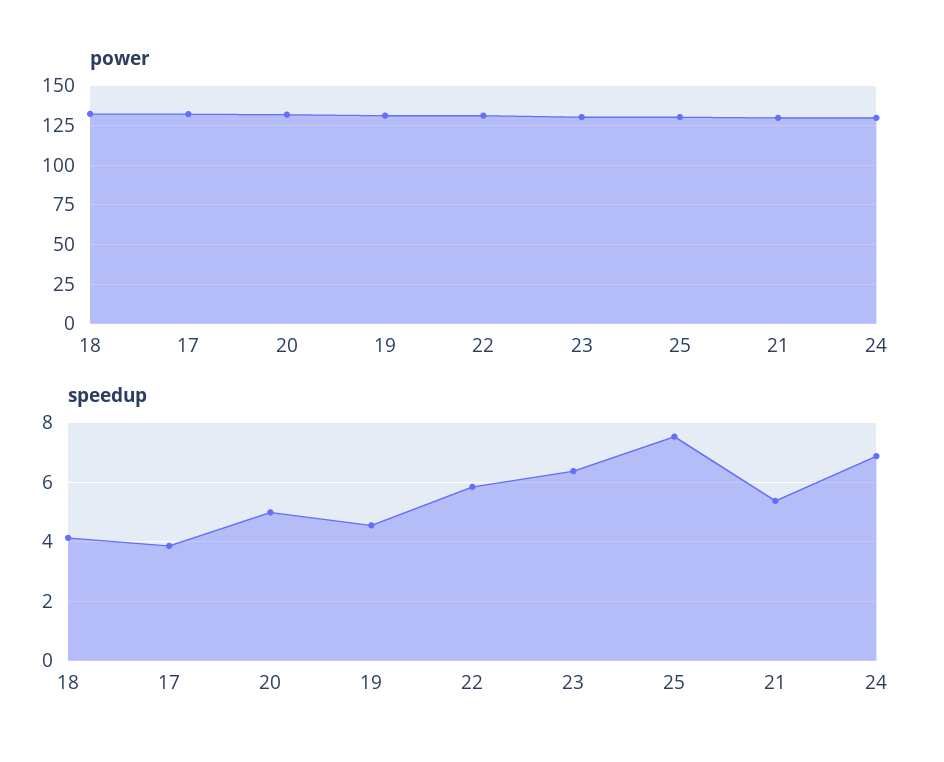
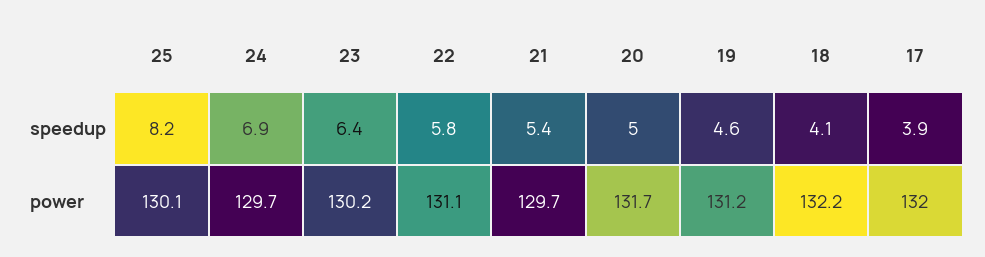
  {
    "power": {
      "18": 132.2,
      "17": 132,
      "20": 131.7,
      "19": 131.2,
      "22": 131.1,
      "23": 130.2,
      "25": 130.1,
      "21": 129.7,
      "24": 129.7
    },
    "speedup": {
      "18": 4.1,
      "17": 3.9,
      "20": 5,
      "19": 4.6,
      "22": 5.8,
      "23": 6.4,
-     "25": 7.5,
+     "25": 8.2,
      "21": 5.4,
      "24": 6.9
    }
  }

